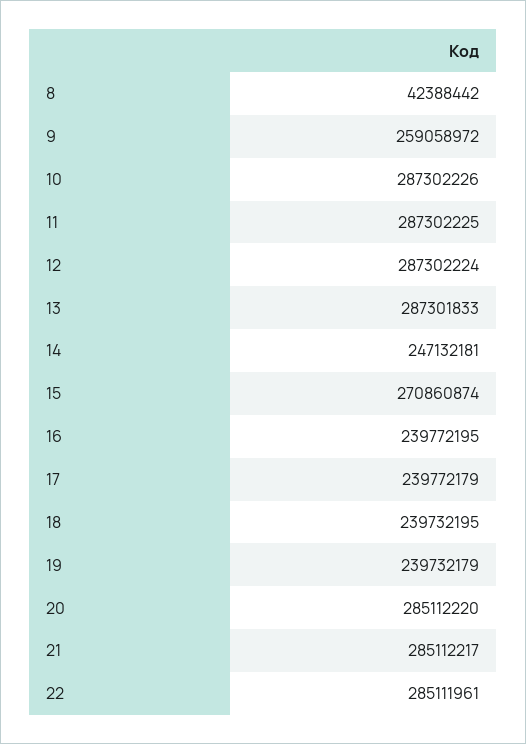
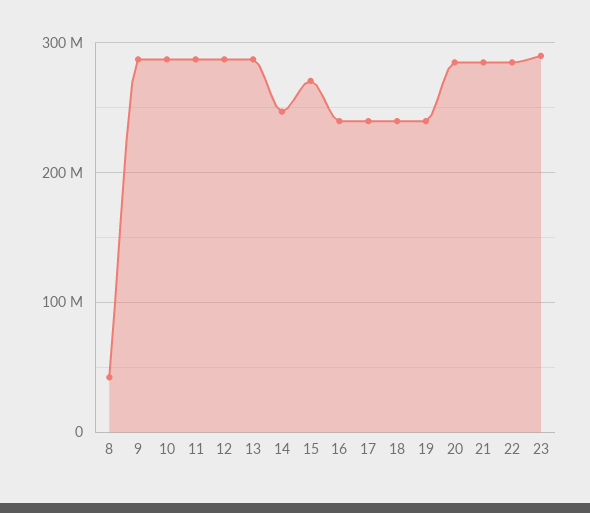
  {
    "8": 42388442,
-   "9": 259058972,
+   "9": 290000000,
    "10": 287302226,
    "11": 287302225,
    "12": 287302224,
    "13": 287301833,
    "14": 247132181,
    "15": 270860874,
    "16": 239772195,
    "17": 239772179,
    "18": 239732195,
    "19": 239732179,
    "20": 285112220,
    "21": 285112217,
-   "22": 285111961
+   "22": 285111961,
+   "23": 290000000
  }

